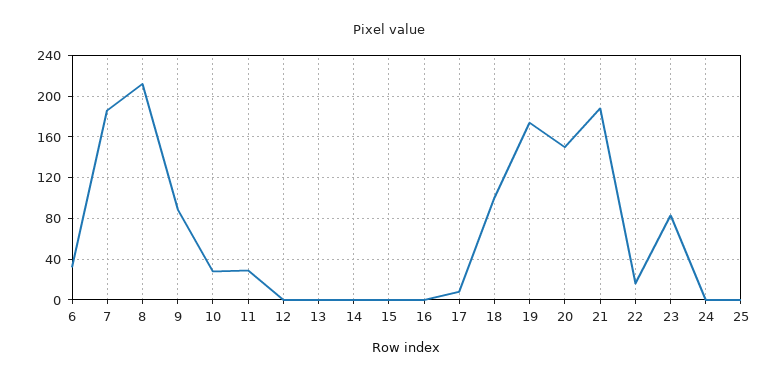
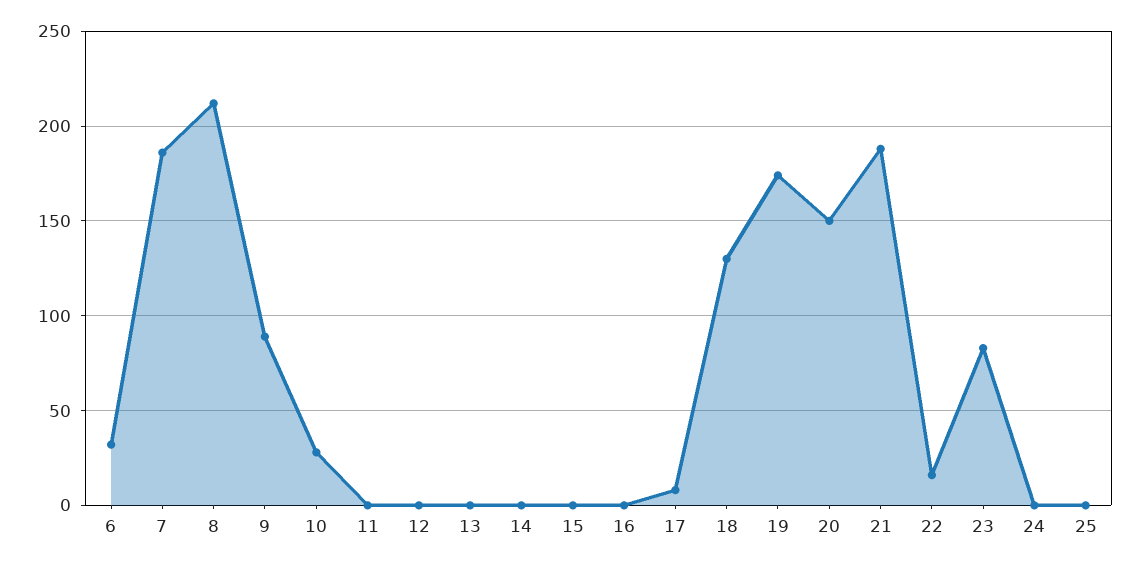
  {
    "6": 30,
    "7": 185,
    "8": 210,
    "9": 90,
    "10": 30,
-   "11": 30,
+   "11": 0,
    "12": 0,
    "13": 0,
    "14": 0,
    "15": 0,
    "16": 0,
    "17": 10,
-   "18": 100,
+   "18": 130,
    "19": 175,
    "20": 150,
    "21": 190,
    "22": 15,
    "23": 85,
    "24": 0,
    "25": 0
  }

